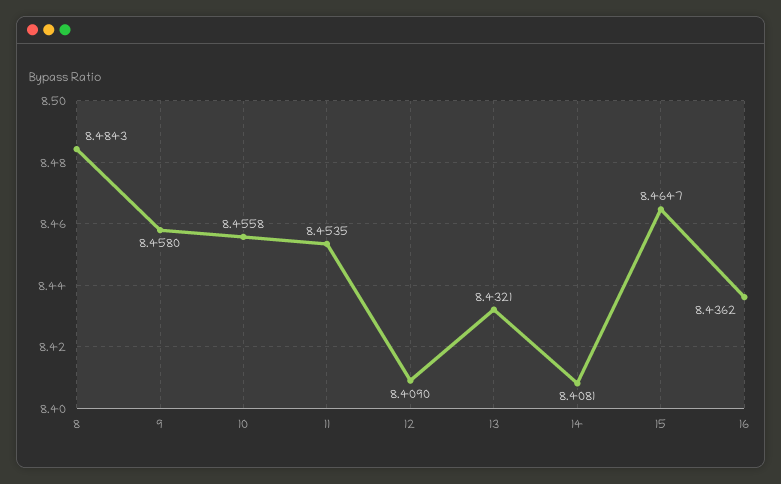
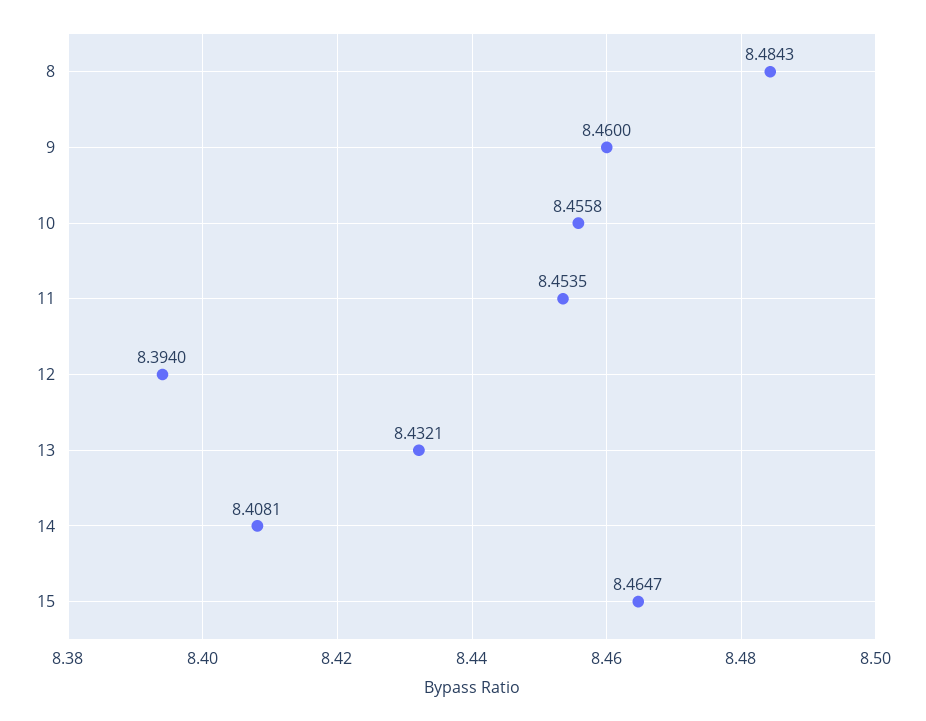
  {
    "8": 8.4843,
-   "9": 8.458,
+   "9": 8.46,
    "10": 8.4558,
    "11": 8.4535,
-   "12": 8.409,
+   "12": 8.394,
    "13": 8.4321,
    "14": 8.4081,
-   "15": 8.4647,
+   "15": 8.4647
-   "16": 8.4362
  }

